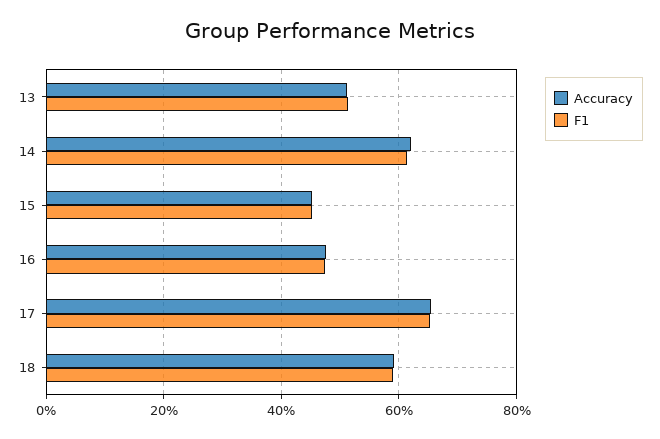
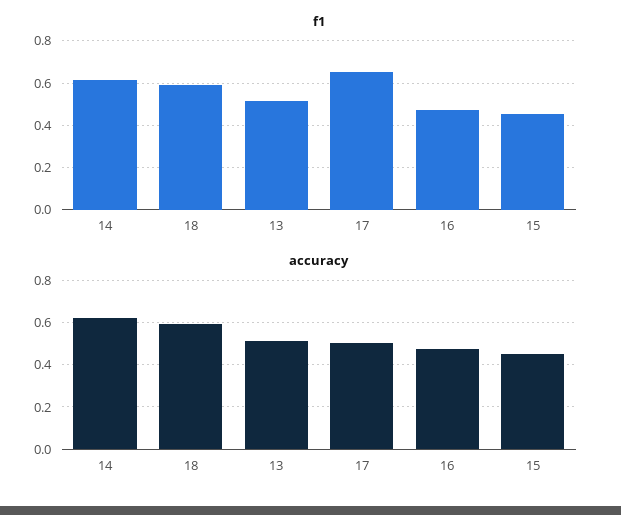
  {
    "Accuracy": {
      "13": 0.52,
      "14": 0.62,
      "15": 0.46,
      "16": 0.48,
-     "17": 0.66,
+     "17": 0.5,
      "18": 0.6
    },
    "F1": {
      "13": 0.52,
      "14": 0.62,
      "15": 0.46,
      "16": 0.48,
      "17": 0.66,
      "18": 0.6
    }
  }

